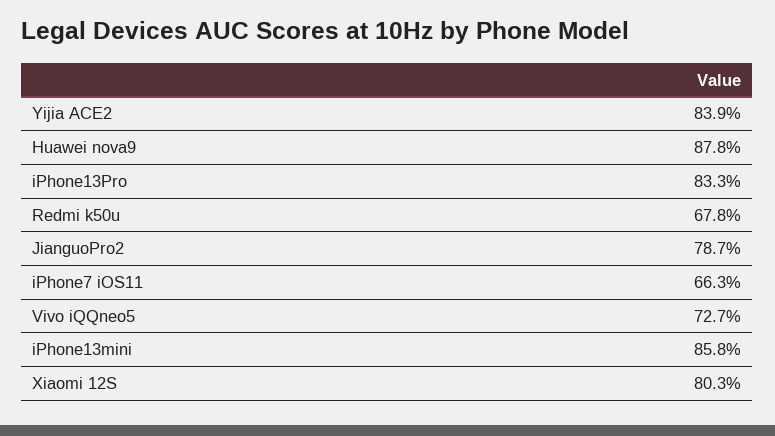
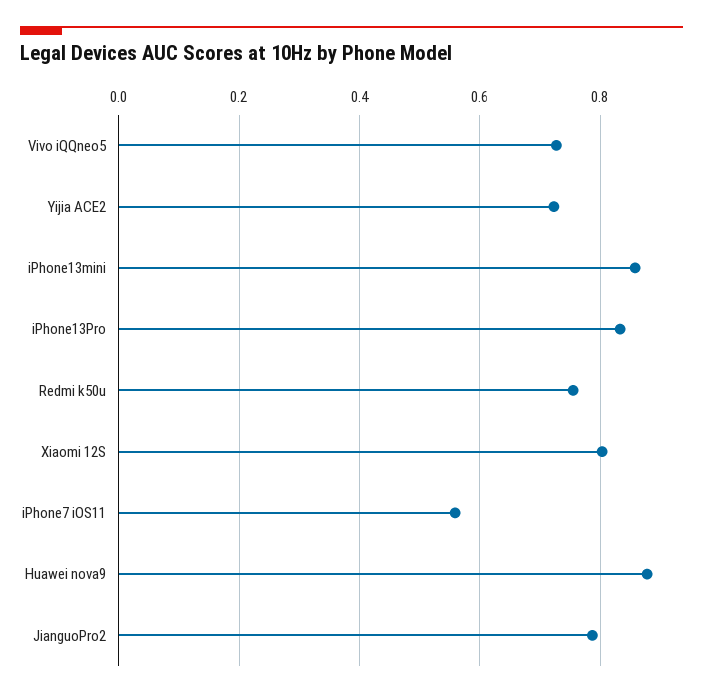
  {
-   "Yijia ACE2": 0.839,
+   "Yijia ACE2": 0.72,
    "Huawei nova9": 0.878,
    "iPhone13Pro": 0.833,
-   "Redmi k50u": 0.678,
+   "Redmi k50u": 0.76,
    "JianguoPro2": 0.787,
-   "iPhone7 iOS11": 0.663,
+   "iPhone7 iOS11": 0.56,
    "Vivo iQQneo5": 0.727,
    "iPhone13mini": 0.858,
    "Xiaomi 12S": 0.803
  }

